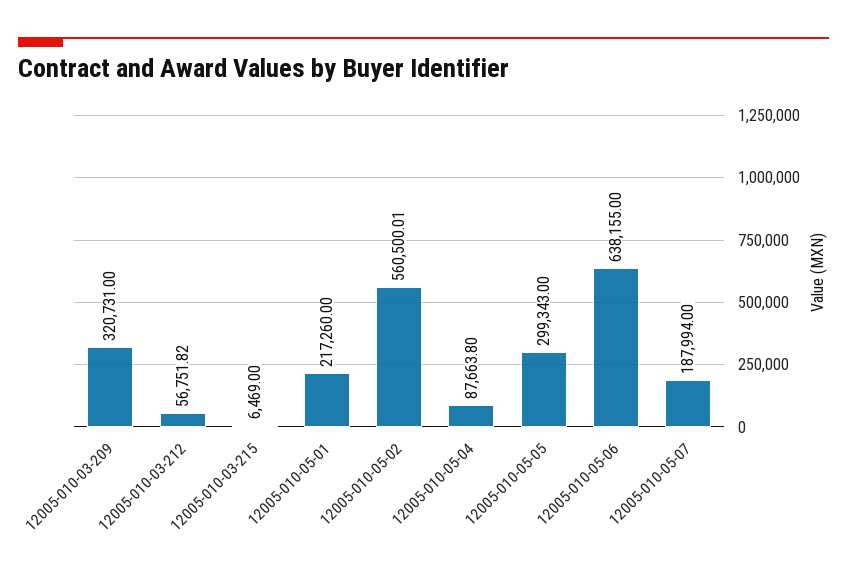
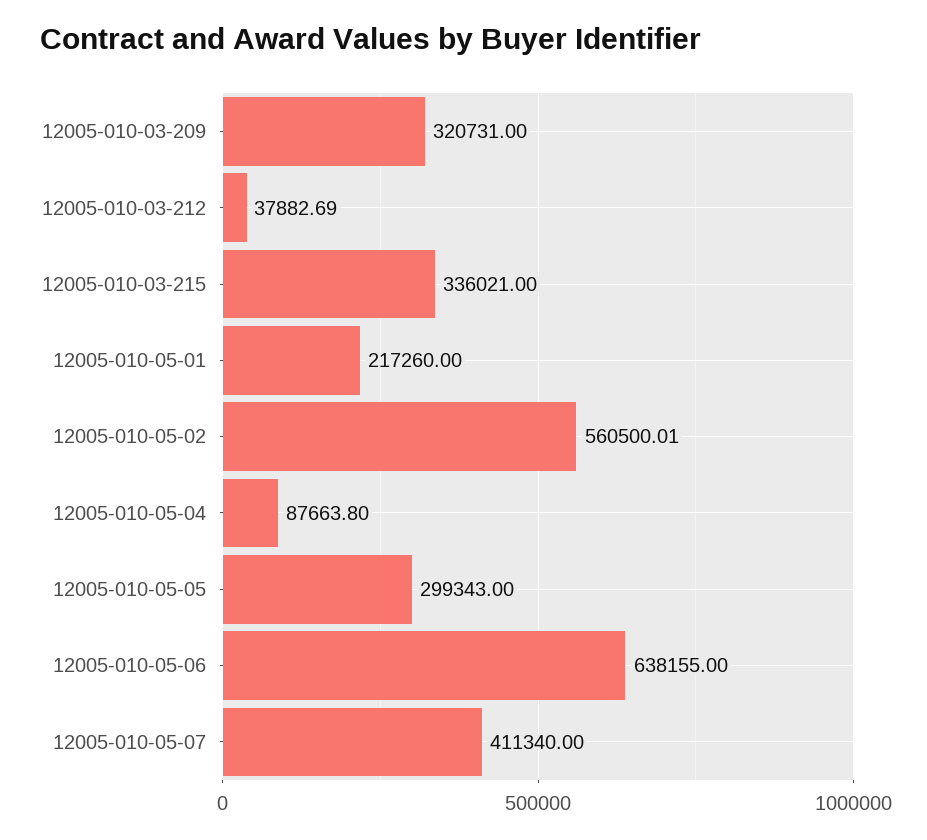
  {
    "12005-010-03-209": 320731,
-   "12005-010-03-212": 56751.82,
+   "12005-010-03-212": 37882.69,
-   "12005-010-03-215": 6469,
+   "12005-010-03-215": 336021,
    "12005-010-05-01": 217260,
    "12005-010-05-02": 560500.01,
    "12005-010-05-04": 87663.8,
    "12005-010-05-05": 299343,
    "12005-010-05-06": 638155,
-   "12005-010-05-07": 187994
+   "12005-010-05-07": 411340
  }

